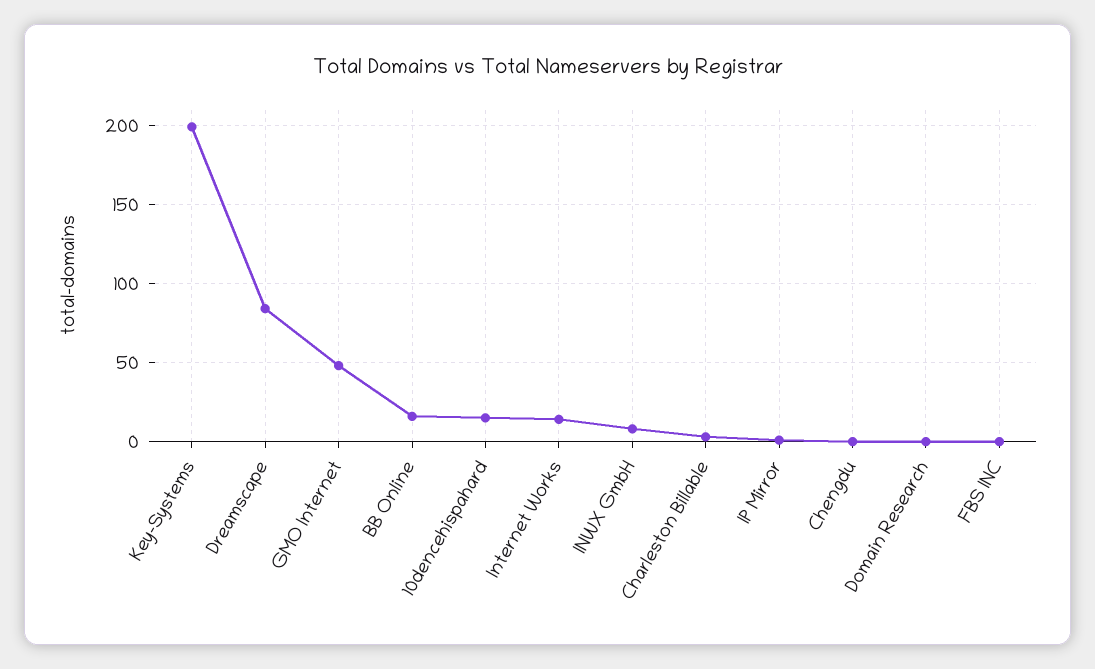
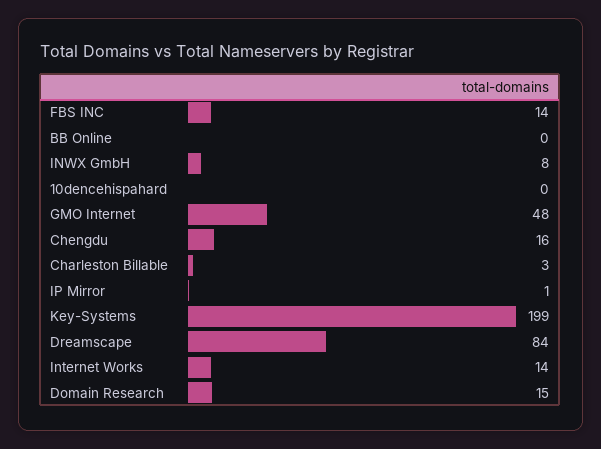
  {
    "Key-Systems": 199,
    "Dreamscape": 84,
    "GMO Internet": 48,
-   "BB Online": 15,
+   "BB Online": 0,
-   "10dencehispahard": 15,
+   "10dencehispahard": 0,
    "Internet Works": 14,
    "INWX GmbH": 8,
    "Charleston Billable": 3,
    "IP Mirror": 1,
-   "Chengdu": 0,
+   "Chengdu": 16,
-   "Domain Research": 0,
+   "Domain Research": 15,
-   "FBS INC": 0
+   "FBS INC": 14
  }

